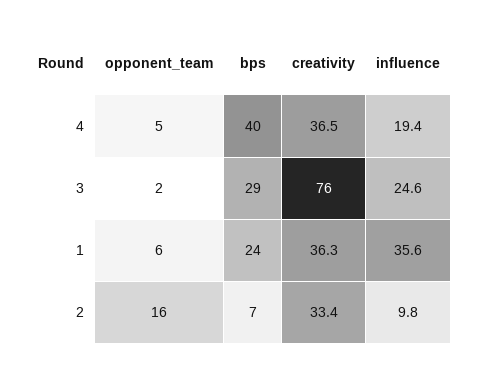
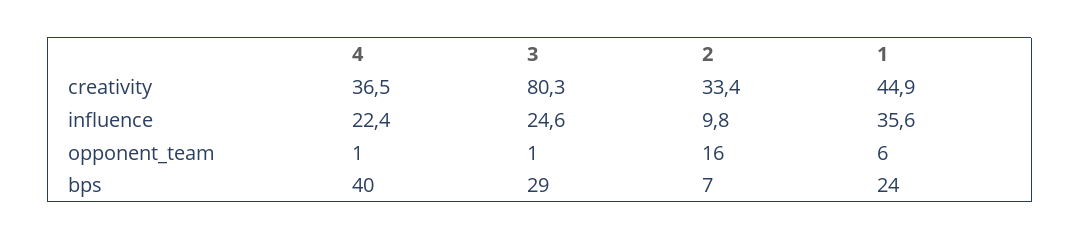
  {
    "opponent_team": {
-     "4": 5,
+     "4": 1,
-     "3": 2,
+     "3": 1,
      "1": 6,
      "2": 16
    },
    "bps": {
      "4": 40,
      "3": 29,
      "1": 24,
      "2": 7
    },
    "creativity": {
      "4": 36.5,
-     "3": 76,
+     "3": 80.3,
-     "1": 36.3,
+     "1": 44.9,
      "2": 33.4
    },
    "influence": {
-     "4": 19.4,
+     "4": 22.4,
      "3": 24.6,
      "1": 35.6,
      "2": 9.8
    }
  }

